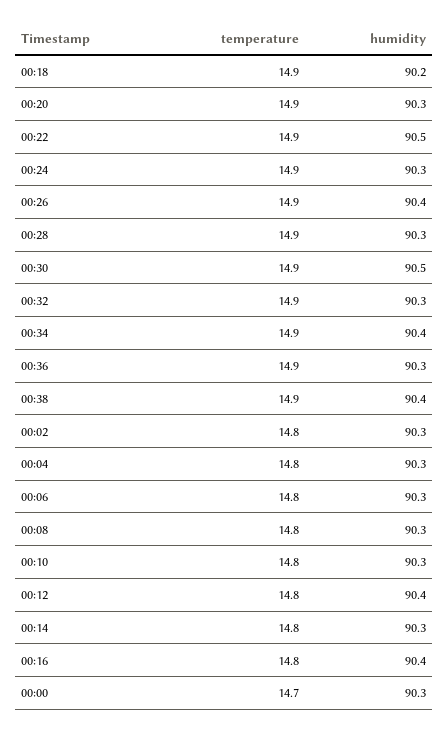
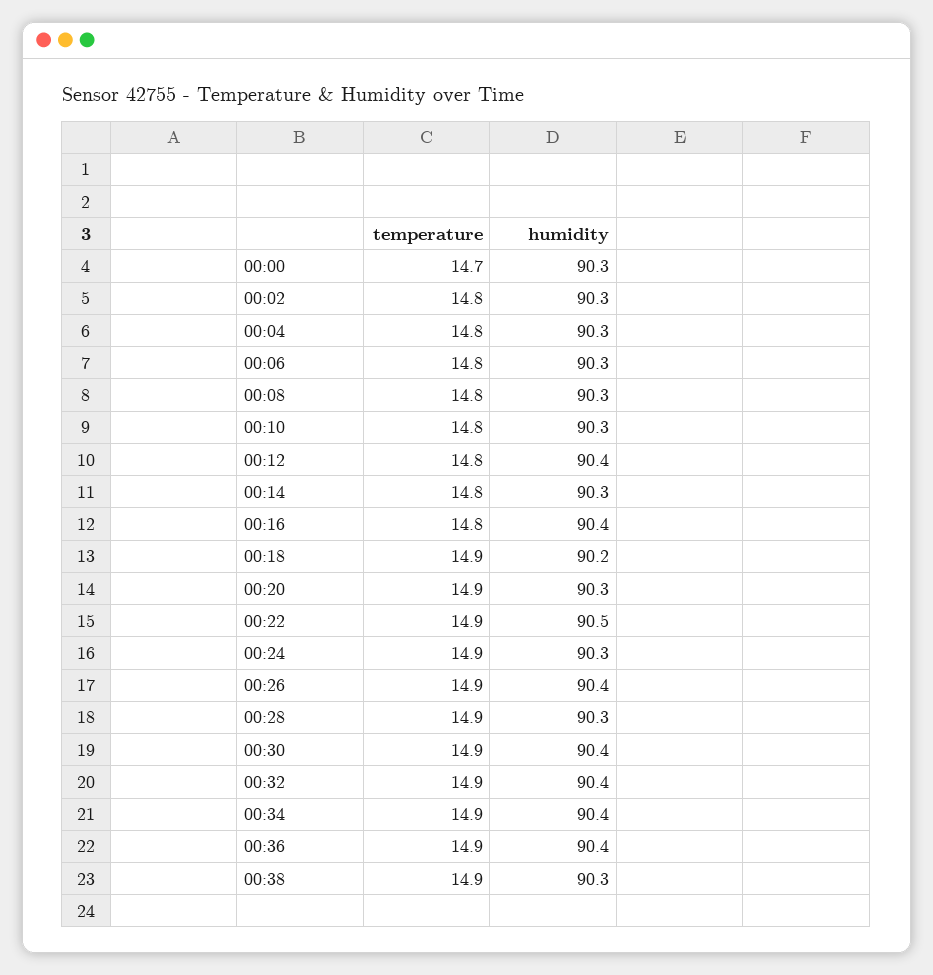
  {
    "temperature": {
      "00:18": 14.9,
      "00:20": 14.9,
      "00:22": 14.9,
      "00:24": 14.9,
      "00:26": 14.9,
      "00:28": 14.9,
      "00:30": 14.9,
      "00:32": 14.9,
      "00:34": 14.9,
      "00:36": 14.9,
      "00:38": 14.9,
      "00:02": 14.8,
      "00:04": 14.8,
      "00:06": 14.8,
      "00:08": 14.8,
      "00:10": 14.8,
      "00:12": 14.8,
      "00:14": 14.8,
      "00:16": 14.8,
      "00:00": 14.7
    },
    "humidity": {
      "00:18": 90.2,
      "00:20": 90.3,
      "00:22": 90.5,
      "00:24": 90.3,
      "00:26": 90.4,
      "00:28": 90.3,
-     "00:30": 90.5,
+     "00:30": 90.4,
-     "00:32": 90.3,
+     "00:32": 90.4,
      "00:34": 90.4,
-     "00:36": 90.3,
+     "00:36": 90.4,
-     "00:38": 90.4,
+     "00:38": 90.3,
      "00:02": 90.3,
      "00:04": 90.3,
      "00:06": 90.3,
      "00:08": 90.3,
      "00:10": 90.3,
      "00:12": 90.4,
      "00:14": 90.3,
      "00:16": 90.4,
      "00:00": 90.3
    }
  }

